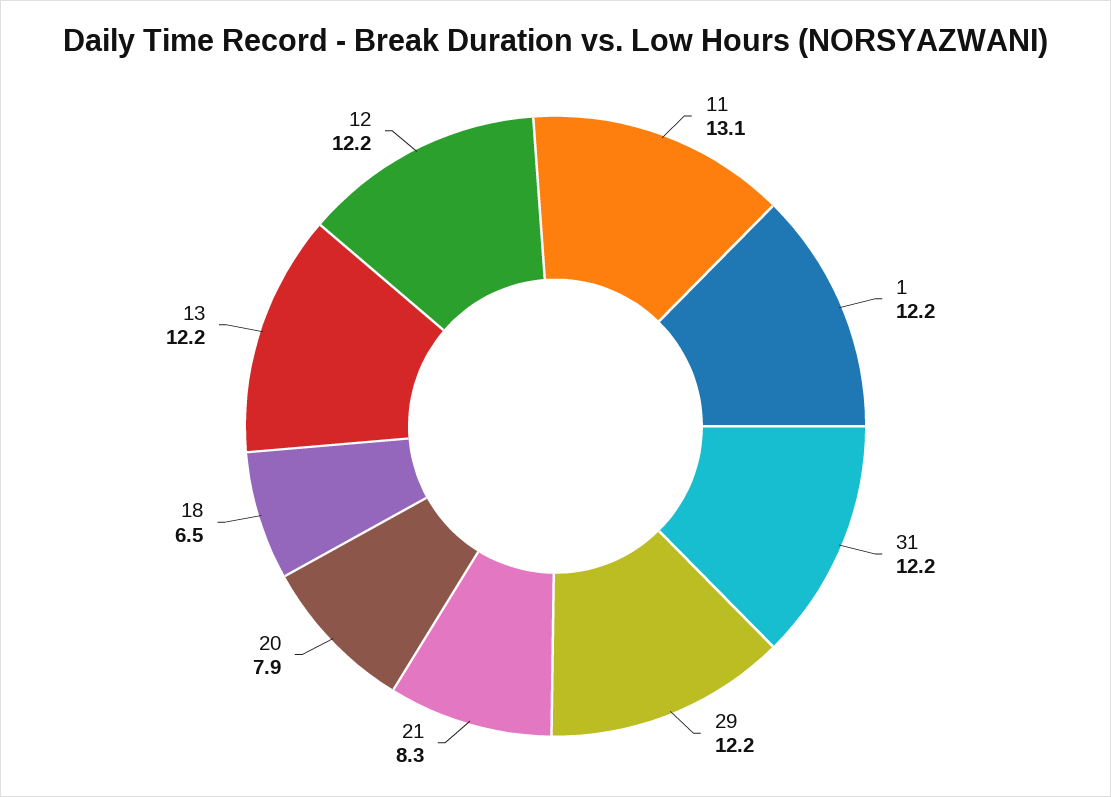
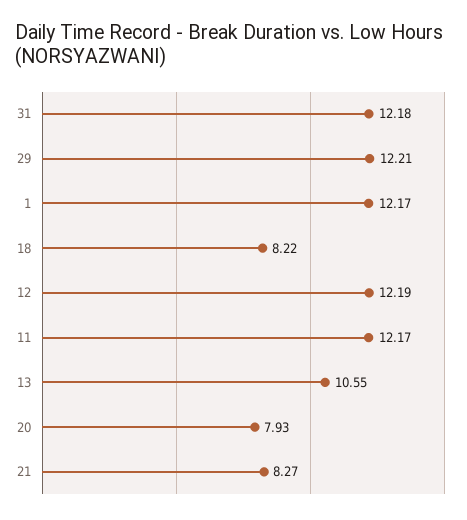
  {
-   "11": 13.1,
+   "11": 12.17,
    "1": 12.17,
    "31": 12.18,
    "29": 12.21,
    "21": 8.27,
    "20": 7.93,
-   "18": 6.5,
+   "18": 8.22,
-   "13": 12.2,
+   "13": 10.55,
    "12": 12.19
  }

